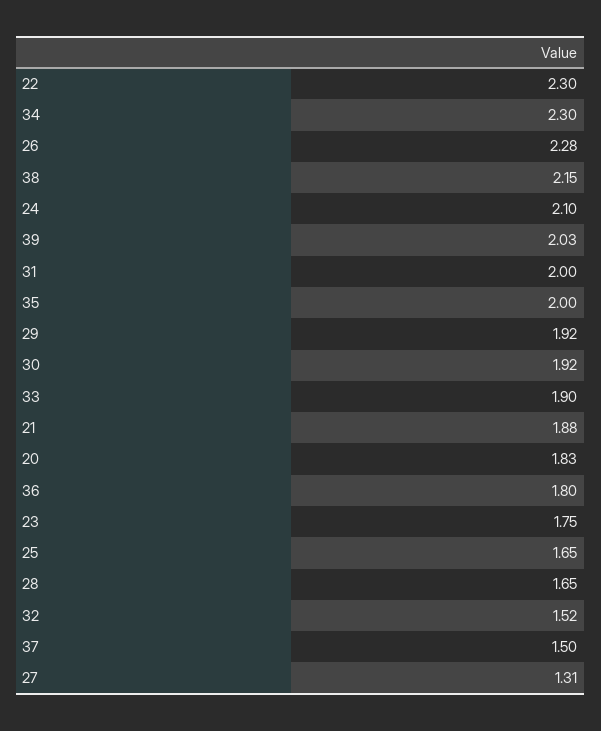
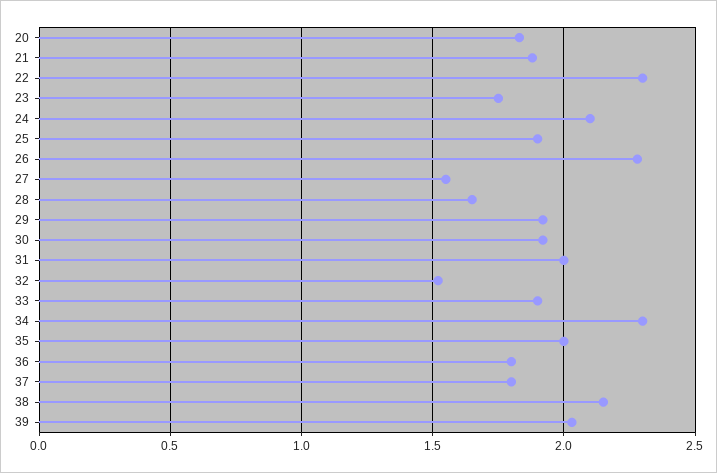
  {
    "22": 2.3,
    "34": 2.3,
    "26": 2.28,
    "38": 2.15,
    "24": 2.1,
    "39": 2.03,
    "31": 2,
    "35": 2,
    "29": 1.92,
    "30": 1.92,
    "33": 1.9,
    "21": 1.88,
    "20": 1.83,
    "36": 1.8,
    "23": 1.75,
-   "25": 1.65,
+   "25": 1.9,
    "28": 1.65,
    "32": 1.52,
-   "37": 1.5,
+   "37": 1.8,
-   "27": 1.31
+   "27": 1.55
  }

